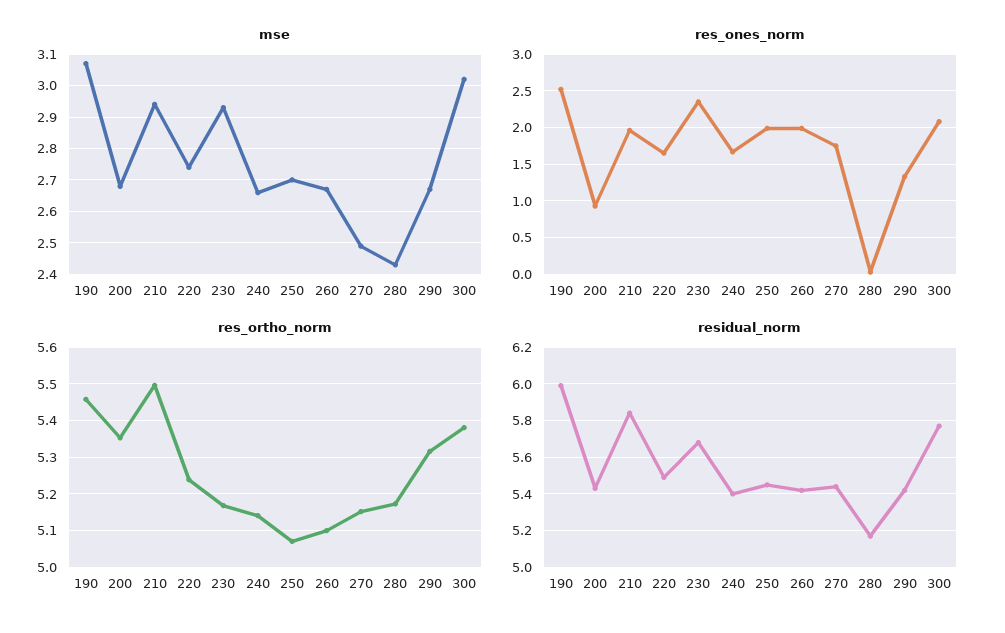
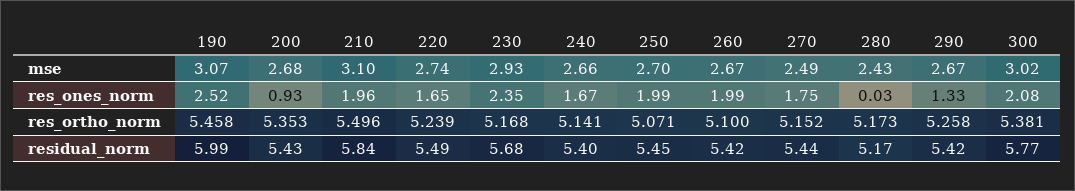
  {
    "mse": {
      "190": 3.07,
      "200": 2.68,
-     "210": 2.95,
+     "210": 3.1,
      "220": 2.74,
      "230": 2.93,
      "240": 2.66,
      "250": 2.7,
      "260": 2.67,
      "270": 2.49,
      "280": 2.43,
      "290": 2.67,
      "300": 3.02
    },
    "res_ones_norm": {
      "190": 2.52,
      "200": 0.93,
      "210": 1.96,
      "220": 1.65,
      "230": 2.35,
      "240": 1.67,
      "250": 1.99,
      "260": 1.99,
      "270": 1.75,
      "280": 0.03,
      "290": 1.33,
      "300": 2.08
    },
    "res_ortho_norm": {
      "190": 5.458,
      "200": 5.353,
      "210": 5.496,
      "220": 5.239,
      "230": 5.168,
      "240": 5.141,
      "250": 5.071,
      "260": 5.1,
      "270": 5.152,
      "280": 5.173,
-     "290": 5.32,
+     "290": 5.258,
      "300": 5.381
    },
    "residual_norm": {
      "190": 5.99,
      "200": 5.43,
      "210": 5.84,
      "220": 5.49,
      "230": 5.68,
      "240": 5.4,
      "250": 5.45,
      "260": 5.42,
      "270": 5.44,
      "280": 5.17,
      "290": 5.42,
      "300": 5.77
    }
  }

